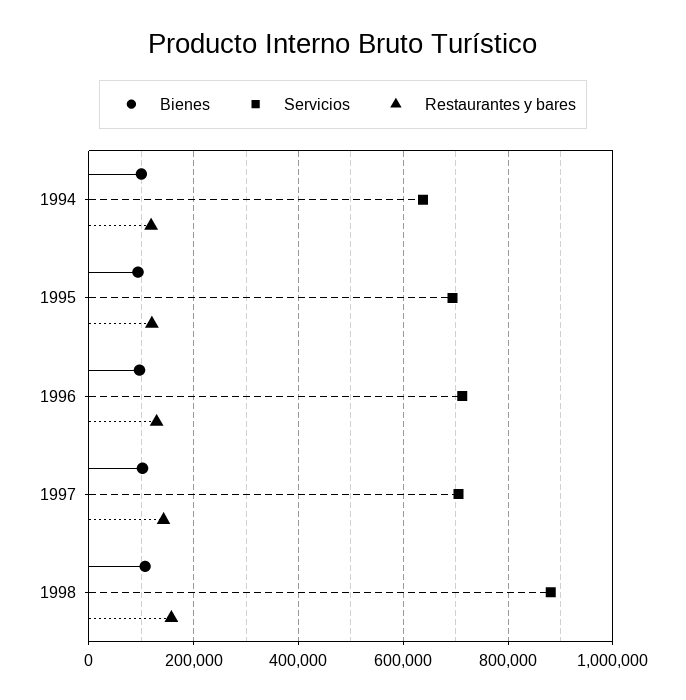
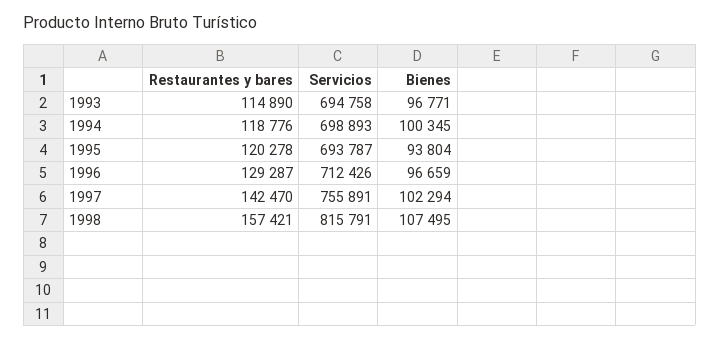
  {
    "Bienes": {
      "1994": 100345,
      "1995": 93804,
      "1996": 96659,
      "1997": 102294,
-     "1998": 107495
+     "1998": 107495,
+     "1993": 96771
    },
    "Servicios": {
-     "1994": 640000,
+     "1994": 698893,
      "1995": 693787,
      "1996": 712426,
-     "1997": 700000,
+     "1997": 755891,
-     "1998": 880000
+     "1998": 815791,
+     "1993": 694758
    },
    "Restaurantes y bares": {
      "1994": 118776,
      "1995": 120278,
      "1996": 129287,
      "1997": 142470,
-     "1998": 157421
+     "1998": 157421,
+     "1993": 114890
    }
  }

